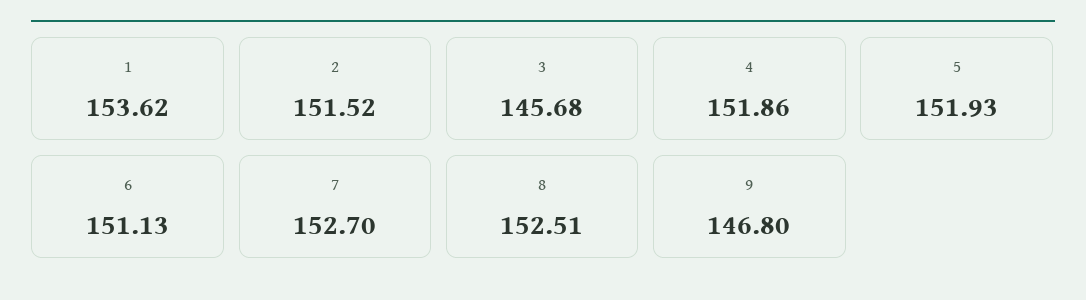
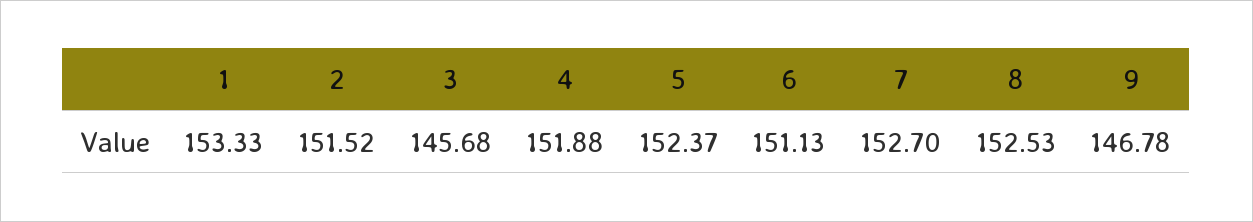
  {
-   "1": 153.62,
+   "1": 153.33,
    "2": 151.52,
    "3": 145.68,
-   "4": 151.86,
+   "4": 151.88,
-   "5": 151.93,
+   "5": 152.37,
    "6": 151.13,
    "7": 152.7,
-   "8": 152.51,
+   "8": 152.53,
-   "9": 146.8
+   "9": 146.78
  }

